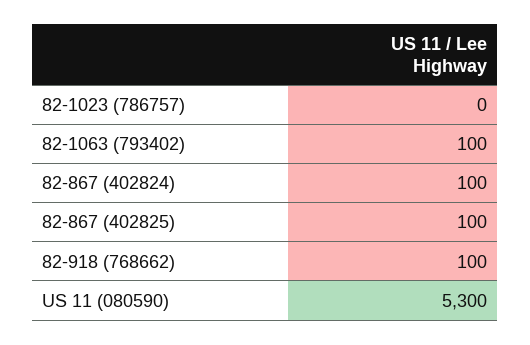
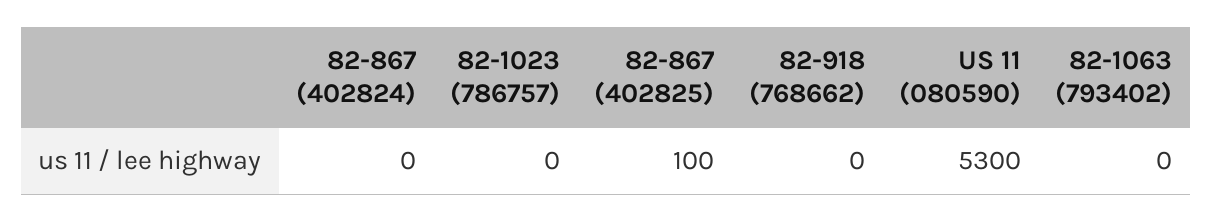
  {
    "82-1023 (786757)": 0,
-   "82-1063 (793402)": 100,
+   "82-1063 (793402)": 0,
-   "82-867 (402824)": 100,
+   "82-867 (402824)": 0,
    "82-867 (402825)": 100,
-   "82-918 (768662)": 100,
+   "82-918 (768662)": 0,
    "US 11 (080590)": 5300
  }

